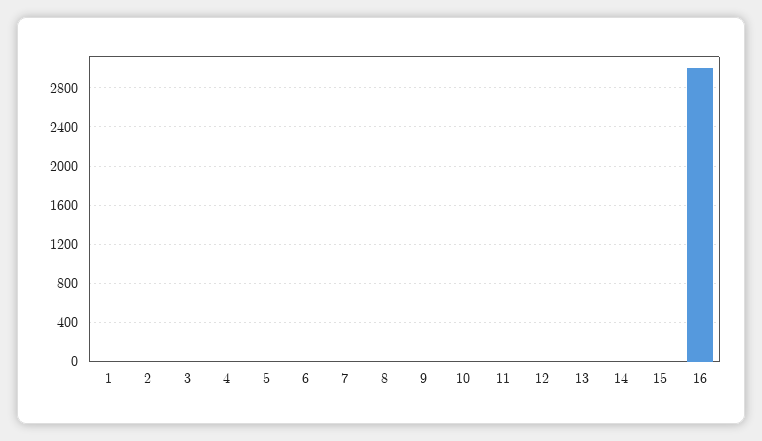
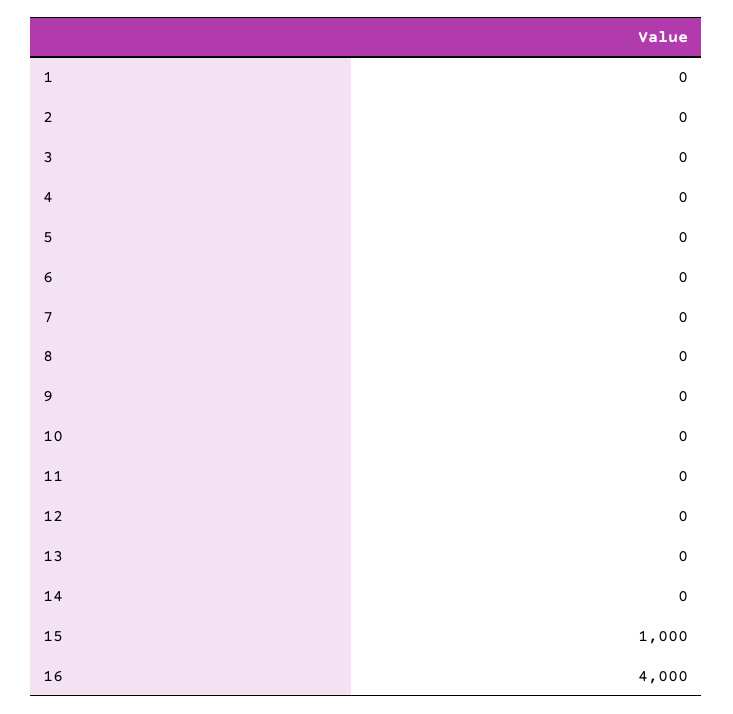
  {
    "1": 0,
    "2": 0,
    "3": 0,
    "4": 0,
    "5": 0,
    "6": 0,
    "7": 0,
    "8": 0,
    "9": 0,
    "10": 0,
    "11": 0,
    "12": 0,
    "13": 0,
    "14": 0,
-   "15": 0,
+   "15": 1000,
-   "16": 3000
+   "16": 4000
  }

